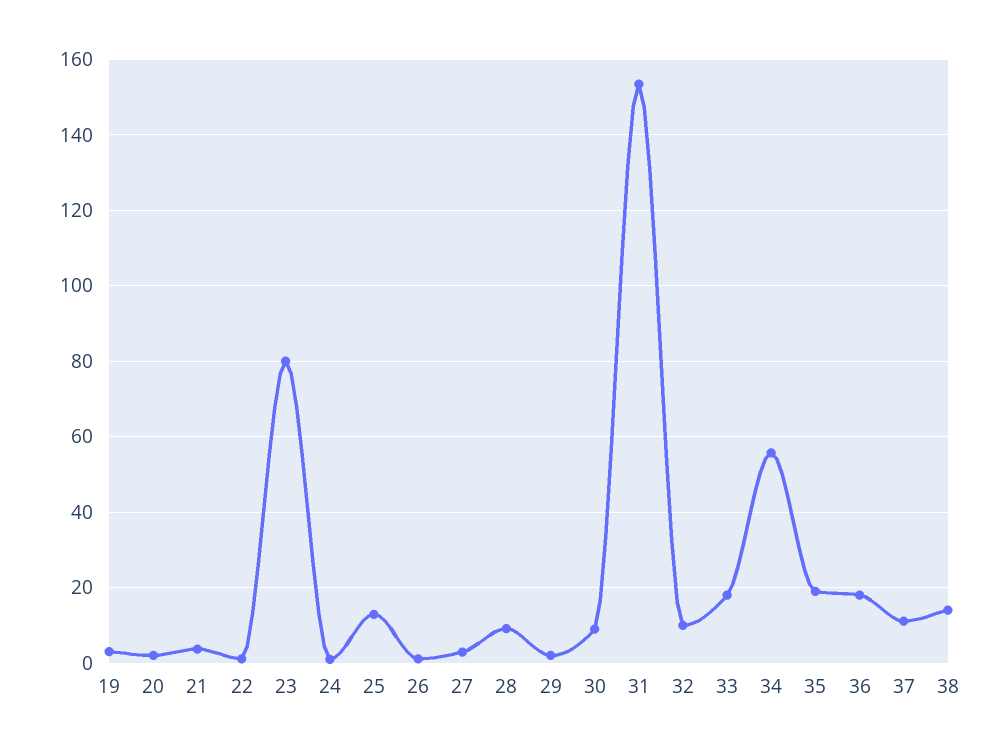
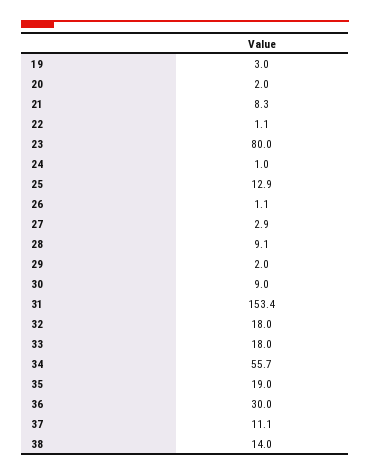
  {
    "19": 3,
    "20": 2,
-   "21": 4,
+   "21": 8.3,
    "22": 1.1,
    "23": 80,
    "24": 1,
    "25": 12.9,
    "26": 1.1,
    "27": 2.9,
    "28": 9.1,
    "29": 2,
    "30": 9,
    "31": 153.4,
-   "32": 10,
+   "32": 18,
    "33": 18,
    "34": 55.7,
    "35": 19,
-   "36": 18,
+   "36": 30,
    "37": 11.1,
    "38": 14
  }

